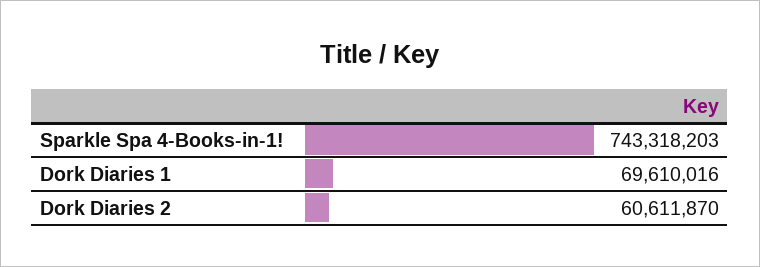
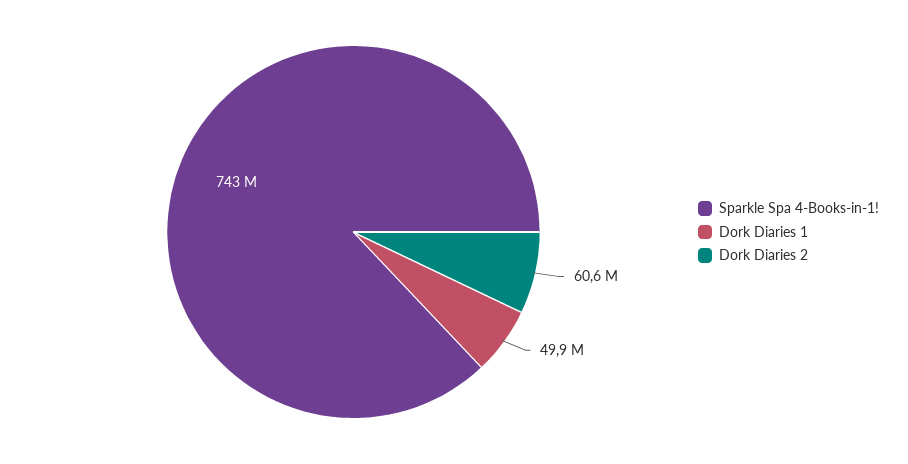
  {
    "Sparkle Spa 4-Books-in-1!": 743318203,
-   "Dork Diaries 1": 69610016,
+   "Dork Diaries 1": 49900000,
    "Dork Diaries 2": 60611870
  }

